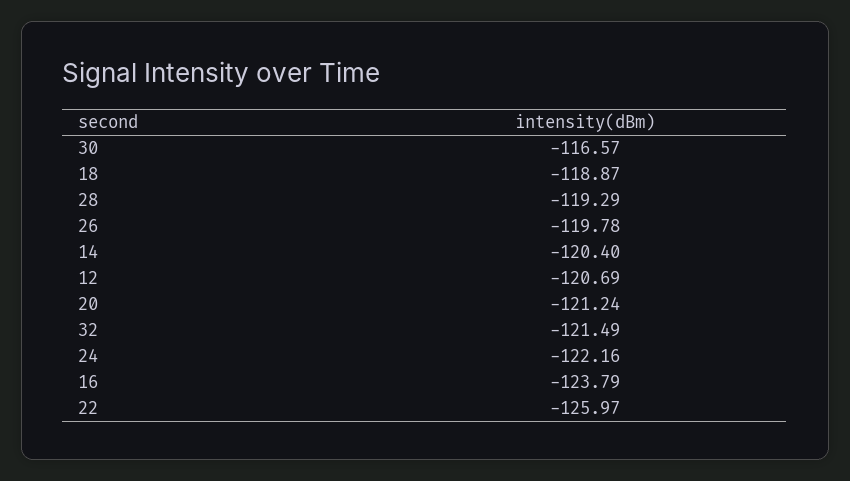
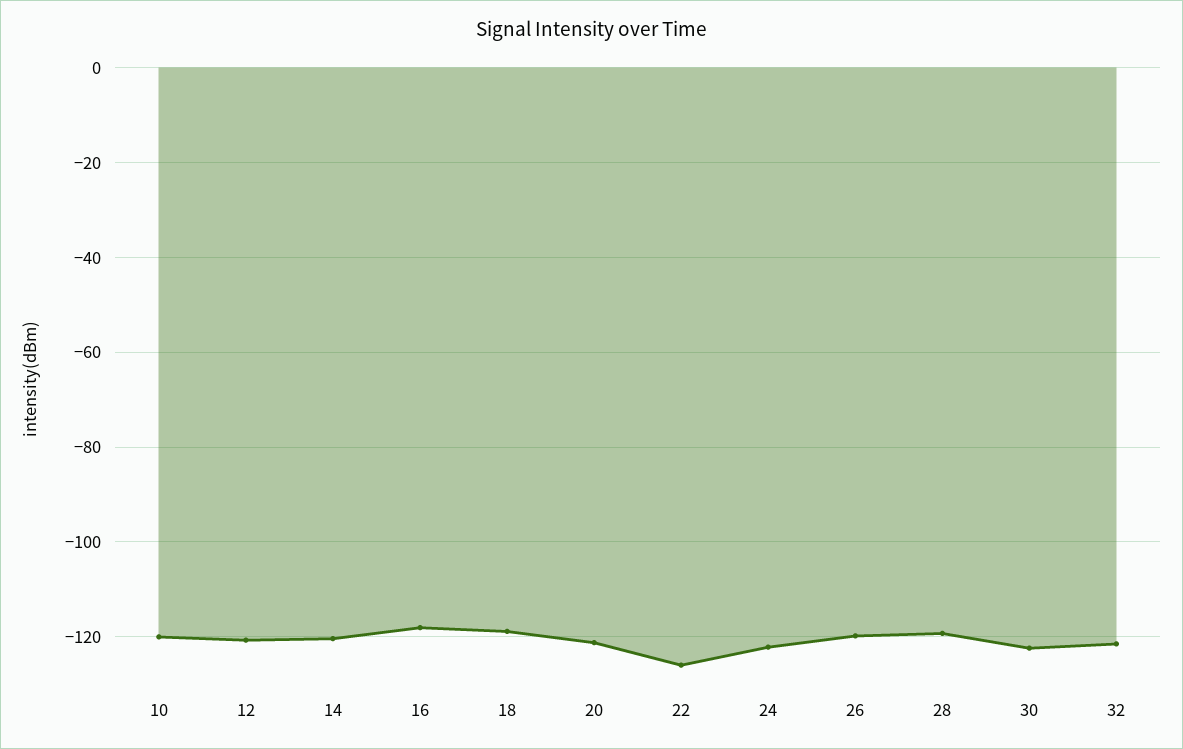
  {
-   "30": -116.57,
+   "30": -122,
    "18": -118.87,
    "28": -119.29,
    "26": -119.78,
    "14": -120.4,
    "12": -120.69,
    "20": -121.24,
    "32": -121.49,
    "24": -122.16,
-   "16": -123.79,
+   "16": -118,
-   "22": -125.97
+   "22": -125.97,
+   "10": -120
  }

